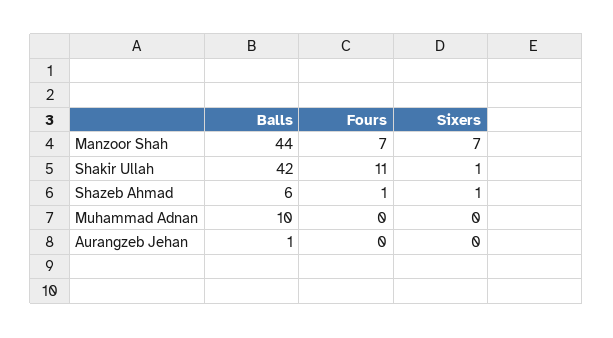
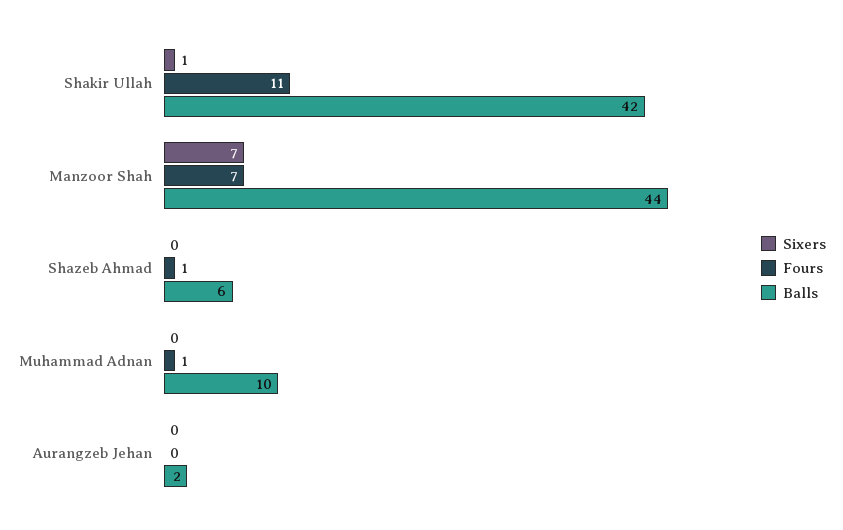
  {
    "Balls": {
      "Manzoor Shah": 44,
      "Shakir Ullah": 42,
      "Shazeb Ahmad": 6,
      "Muhammad Adnan": 10,
-     "Aurangzeb Jehan": 1
+     "Aurangzeb Jehan": 2
    },
    "Fours": {
      "Manzoor Shah": 7,
      "Shakir Ullah": 11,
      "Shazeb Ahmad": 1,
-     "Muhammad Adnan": 0,
+     "Muhammad Adnan": 1,
      "Aurangzeb Jehan": 0
    },
    "Sixers": {
      "Manzoor Shah": 7,
      "Shakir Ullah": 1,
-     "Shazeb Ahmad": 1,
+     "Shazeb Ahmad": 0,
      "Muhammad Adnan": 0,
      "Aurangzeb Jehan": 0
    }
  }

